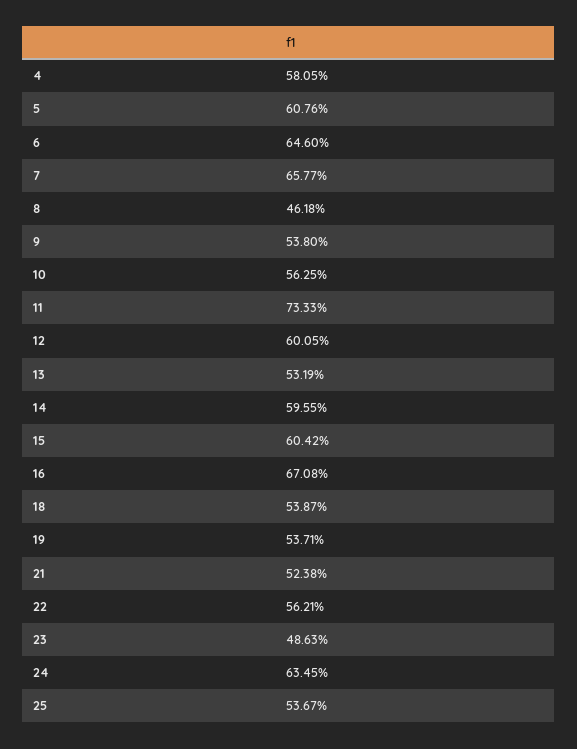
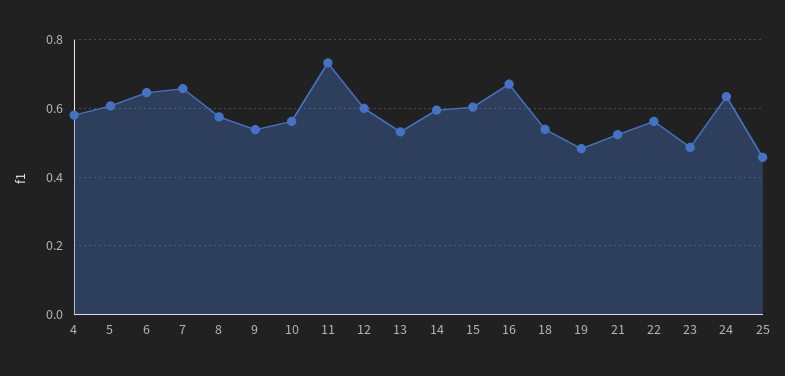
  {
    "4": 0.5805,
    "5": 0.6076,
    "6": 0.646,
    "7": 0.6577,
-   "8": 0.4618,
+   "8": 0.58,
    "9": 0.538,
    "10": 0.5625,
    "11": 0.7333,
    "12": 0.6005,
    "13": 0.5319,
    "14": 0.5955,
    "15": 0.6042,
    "16": 0.6708,
    "18": 0.5387,
-   "19": 0.5371,
+   "19": 0.48,
    "21": 0.5238,
    "22": 0.5621,
    "23": 0.4863,
    "24": 0.6345,
-   "25": 0.5367
+   "25": 0.46
  }

